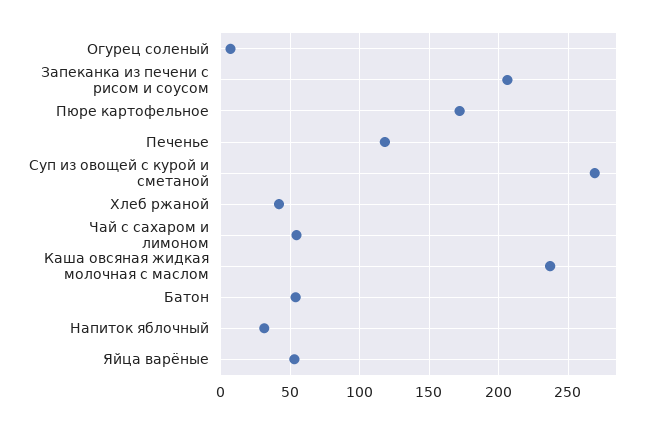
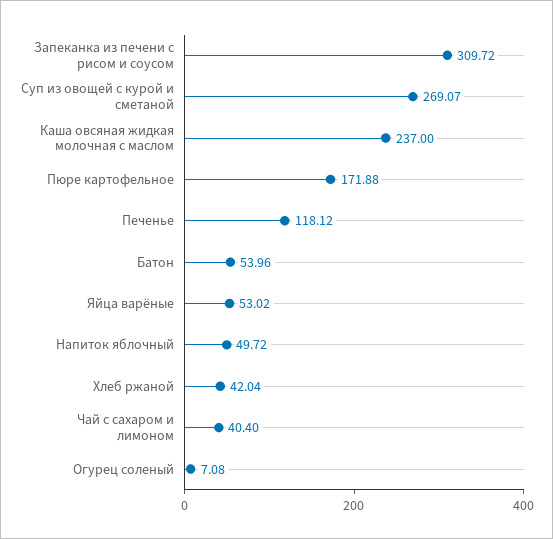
  {
    "Огурец соленый": 7.08,
-   "Запеканка из печени с рисом и соусом": 205,
+   "Запеканка из печени с рисом и соусом": 309.72,
    "Пюре картофельное": 171.88,
    "Печенье": 118.12,
    "Суп из овощей с курой и сметаной": 269.07,
    "Хлеб ржаной": 42.04,
-   "Чай с сахаром и лимоном": 55,
+   "Чай с сахаром и лимоном": 40.4,
    "Каша овсяная жидкая молочная с маслом": 237,
    "Батон": 53.96,
-   "Напиток яблочный": 30,
+   "Напиток яблочный": 49.72,
    "Яйца варёные": 53.02
  }

